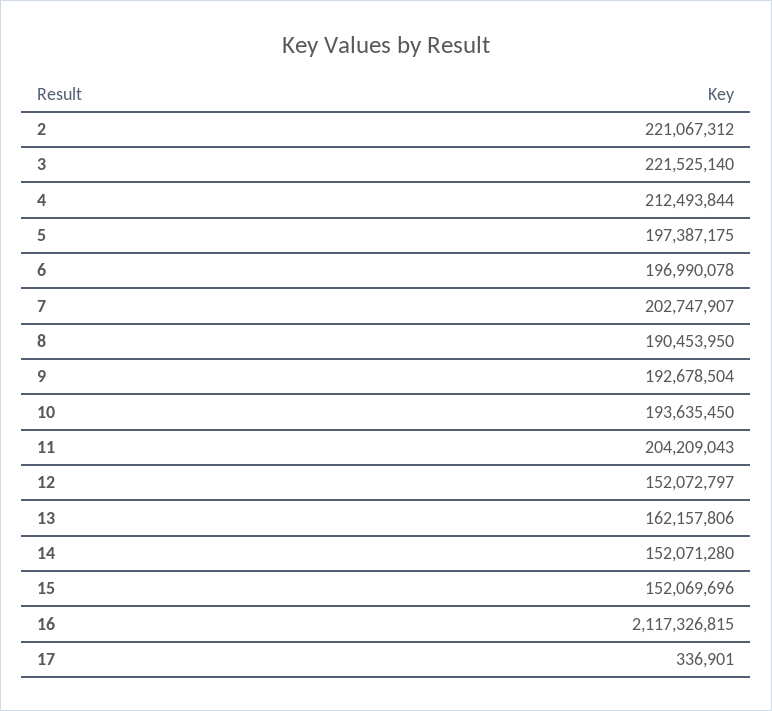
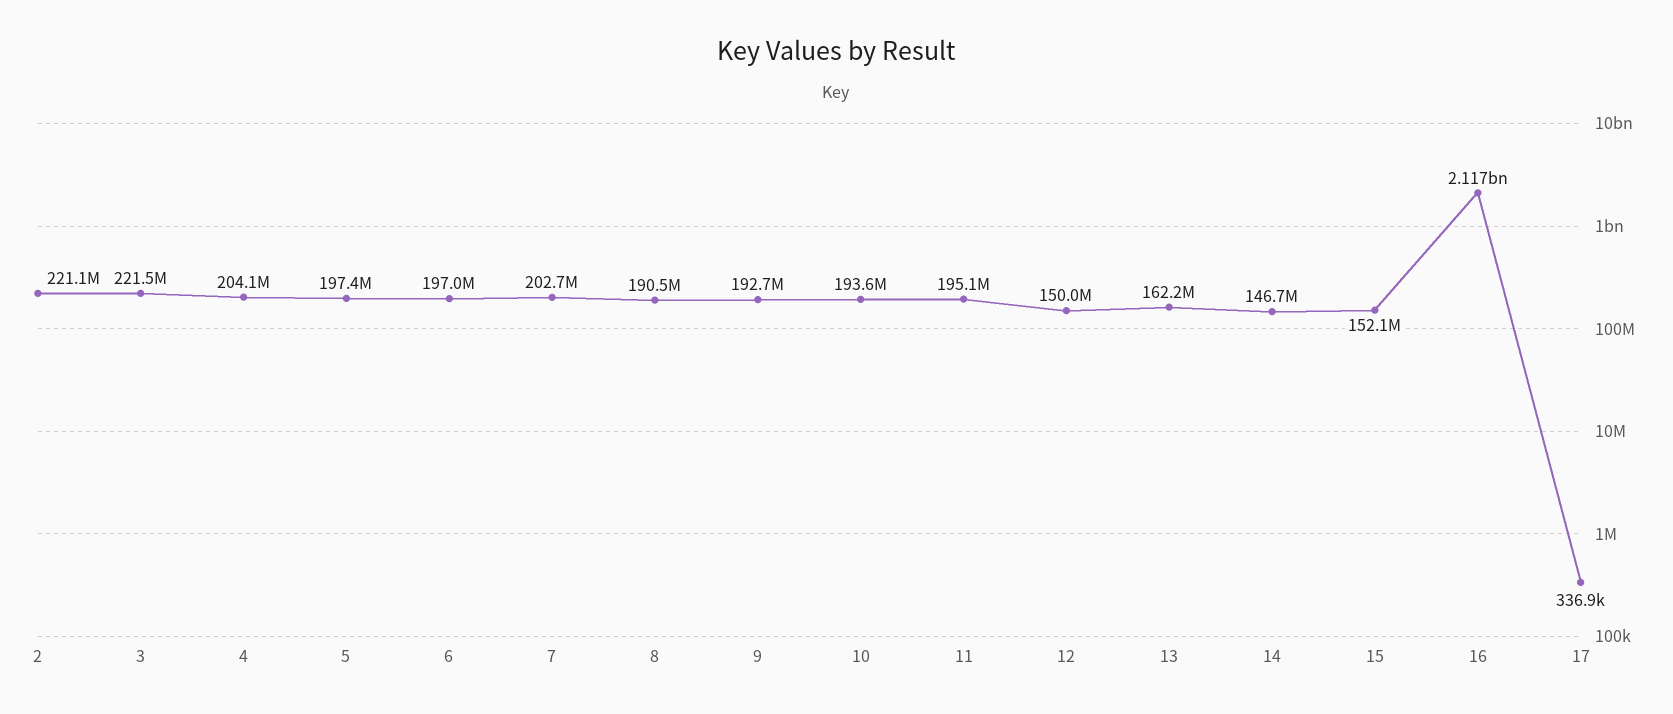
  {
    "2": 221067312,
    "3": 221525140,
-   "4": 212493844,
+   "4": 204100000,
    "5": 197387175,
    "6": 196990078,
    "7": 202747907,
    "8": 190453950,
    "9": 192678504,
    "10": 193635450,
-   "11": 204209043,
+   "11": 195100000,
-   "12": 152072797,
+   "12": 150000000,
    "13": 162157806,
-   "14": 152071280,
+   "14": 146700000,
    "15": 152069696,
    "16": 2117326815,
    "17": 336901
  }

